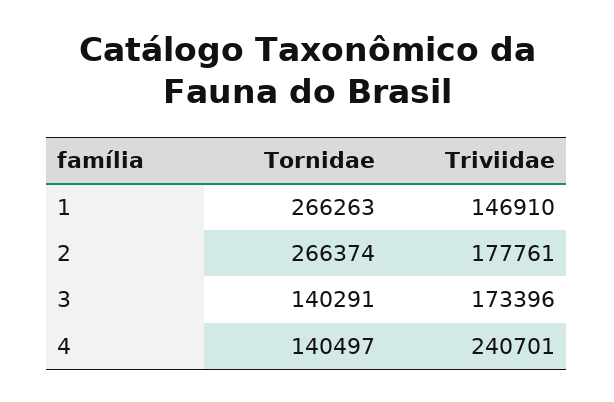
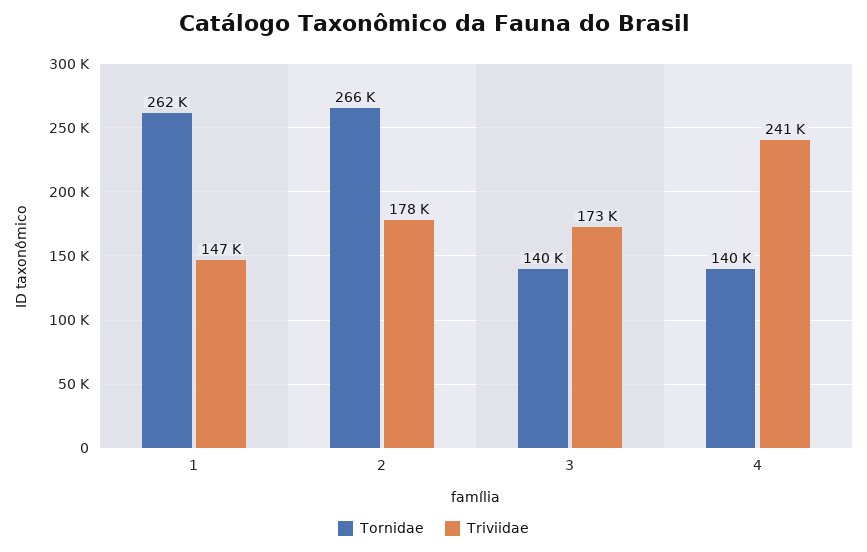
  {
    "Tornidae": {
-     "1": 266263,
+     "1": 262000,
      "2": 266374,
      "3": 140291,
      "4": 140497
    },
    "Triviidae": {
      "1": 146910,
      "2": 177761,
      "3": 173396,
      "4": 240701
    }
  }

